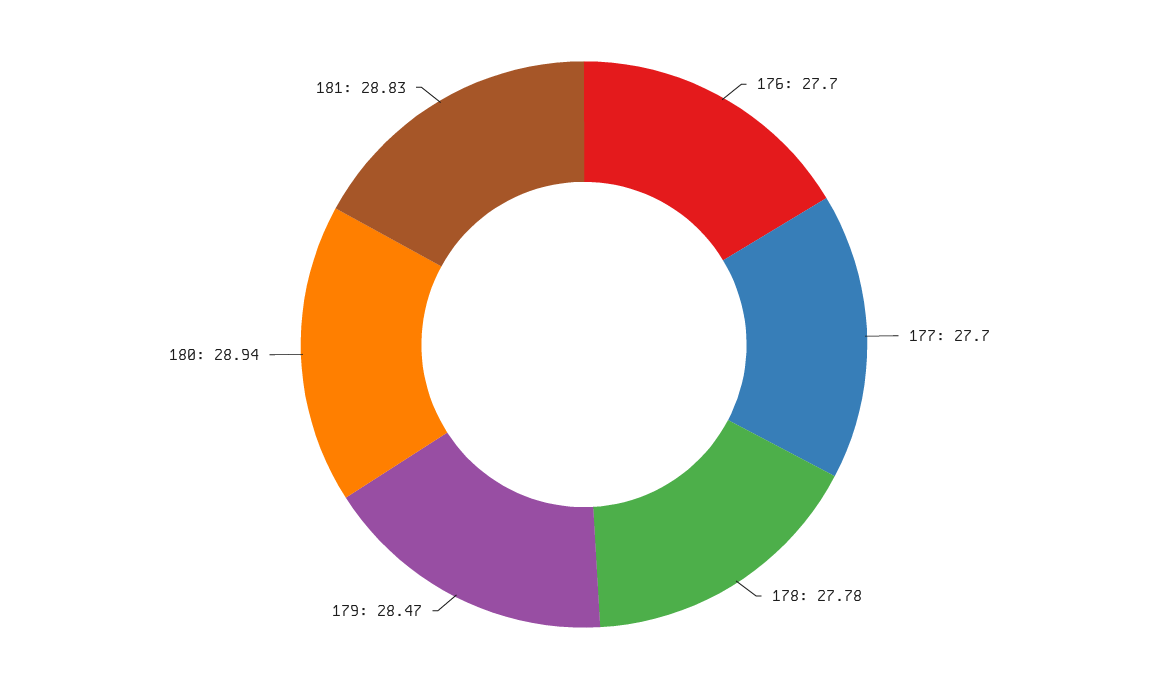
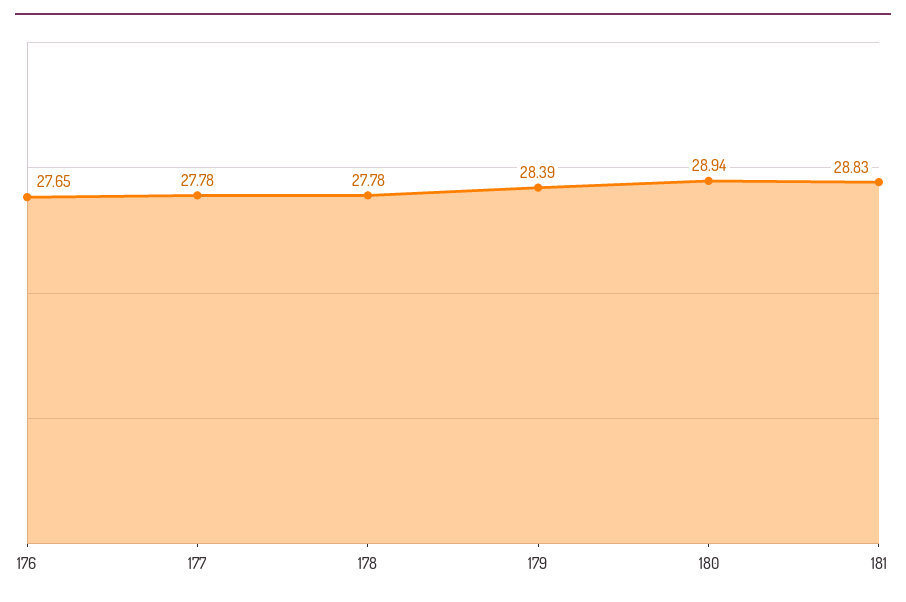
  {
-   "176": 27.7,
+   "176": 27.65,
-   "177": 27.7,
+   "177": 27.78,
    "178": 27.78,
-   "179": 28.47,
+   "179": 28.39,
    "180": 28.94,
    "181": 28.83
  }

